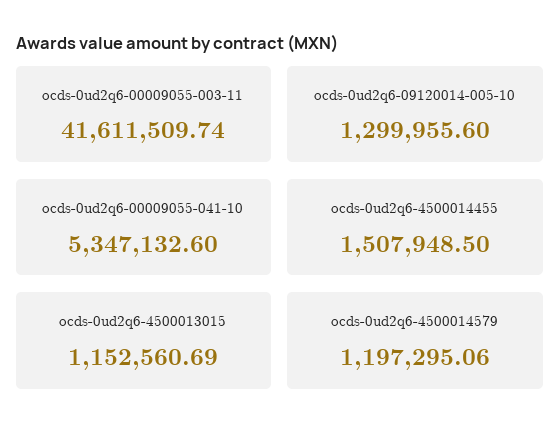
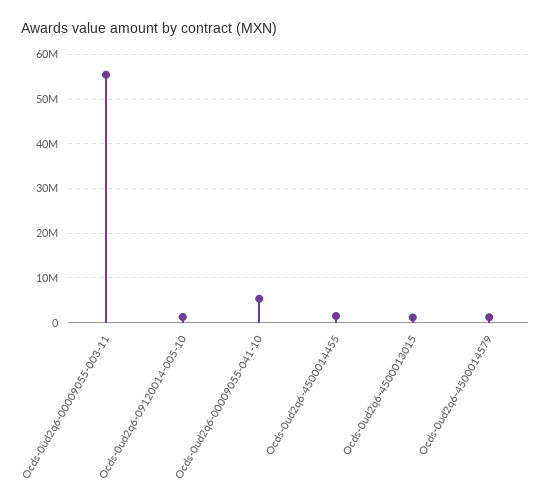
  {
-   "ocds-0ud2q6-00009055-003-11": 41611509.74,
+   "ocds-0ud2q6-00009055-003-11": 56000000,
    "ocds-0ud2q6-09120014-005-10": 1299955.6,
    "ocds-0ud2q6-00009055-041-10": 5347132.6,
    "ocds-0ud2q6-4500014455": 1507948.5,
    "ocds-0ud2q6-4500013015": 1152560.69,
    "ocds-0ud2q6-4500014579": 1197295.06
  }

